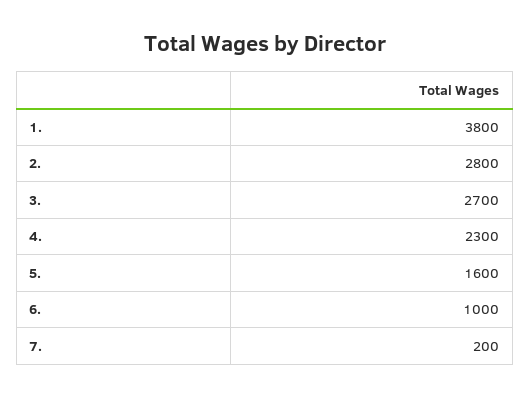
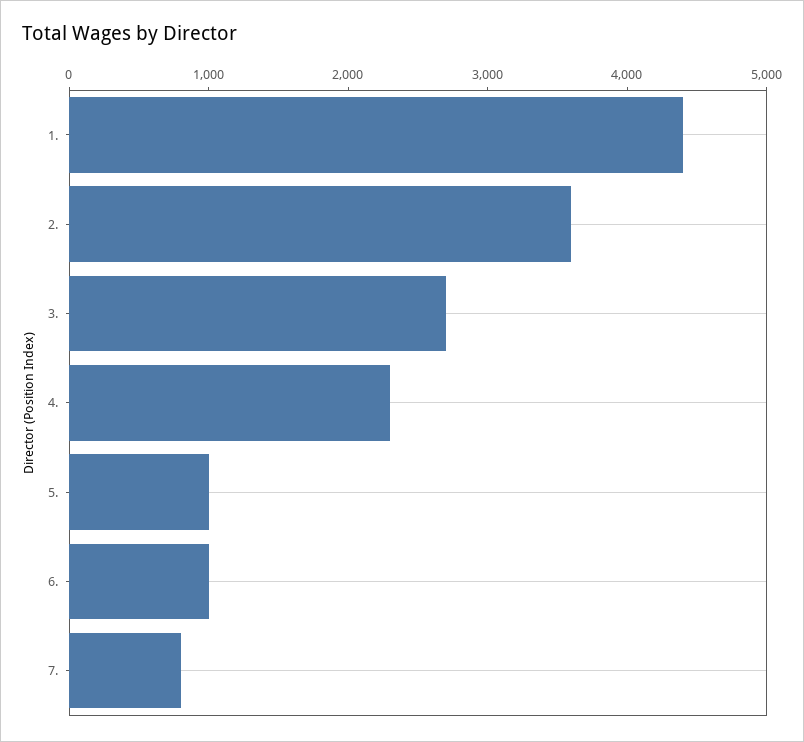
  {
-   "1.": 3800,
+   "1.": 4400,
-   "2.": 2800,
+   "2.": 3600,
    "3.": 2700,
    "4.": 2300,
-   "5.": 1600,
+   "5.": 1000,
    "6.": 1000,
-   "7.": 200
+   "7.": 800
  }

